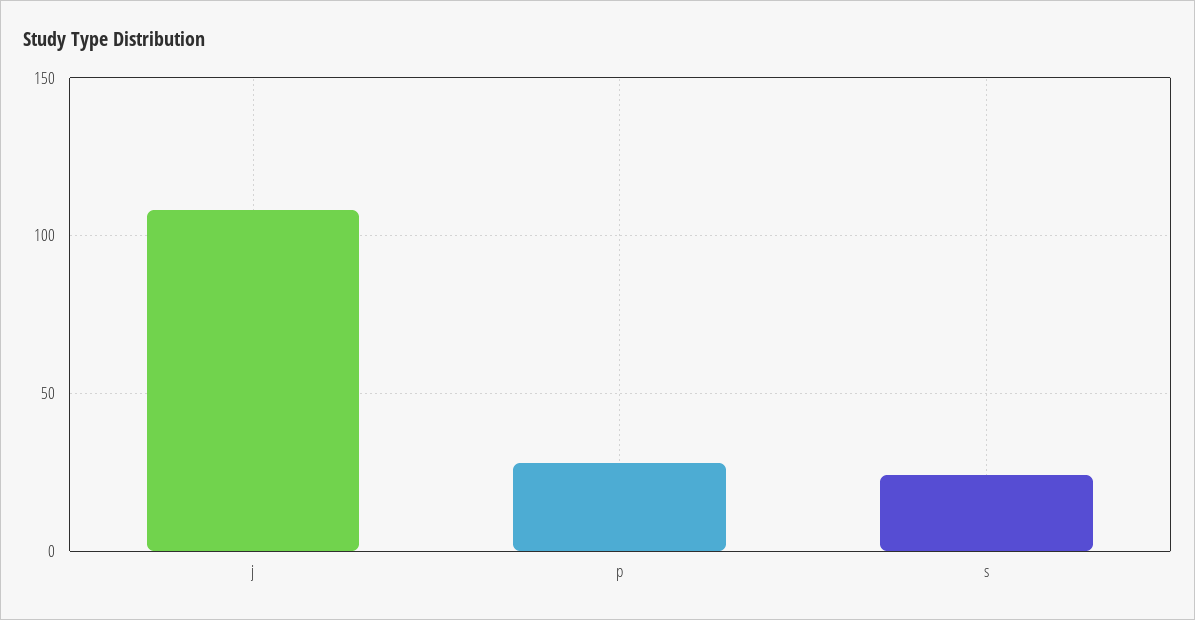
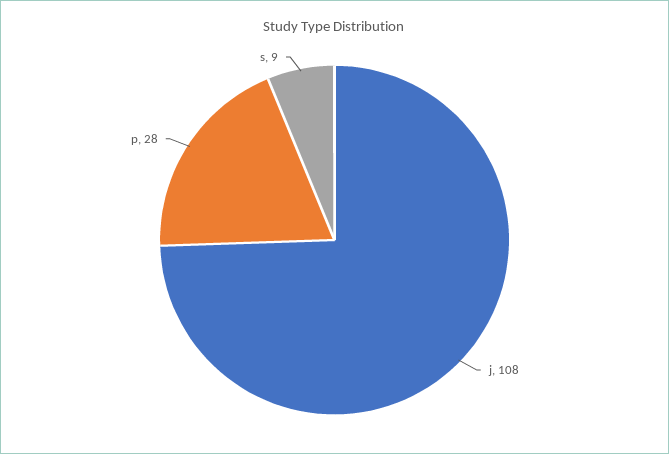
  {
    "j": 108,
    "p": 28,
-   "s": 25
+   "s": 9
  }

